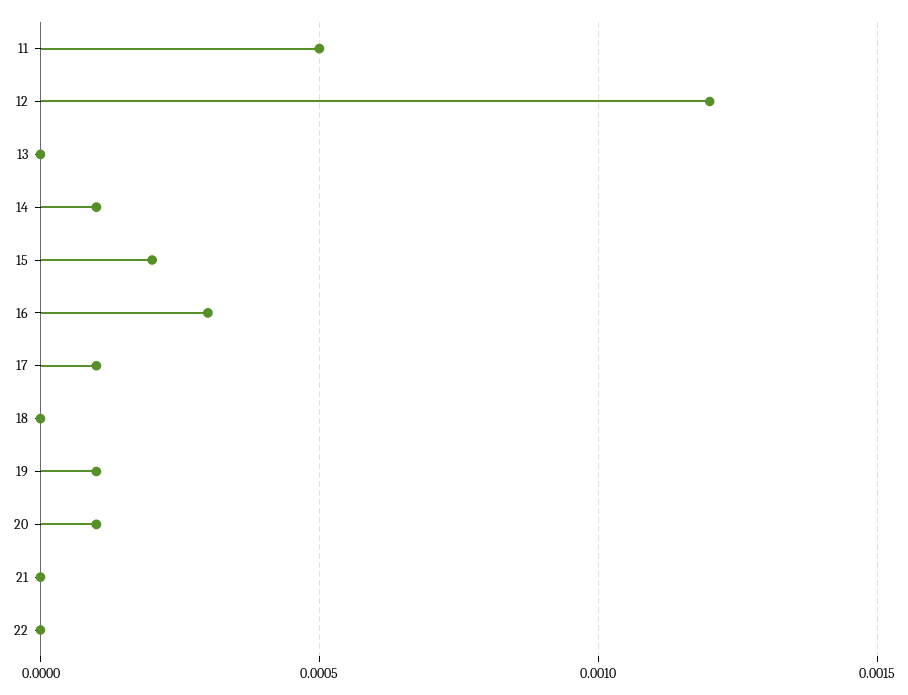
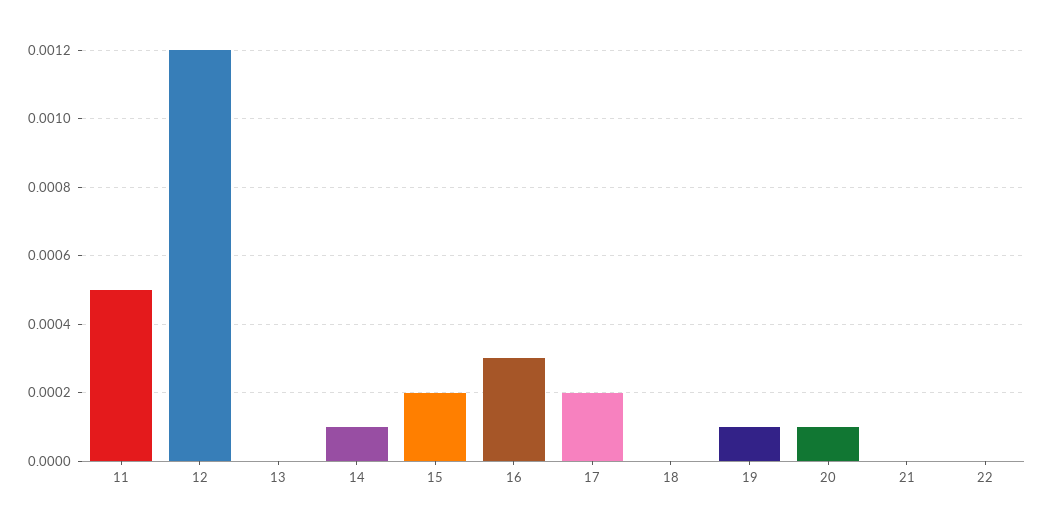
  {
    "11": 0.0005,
    "12": 0.0012,
    "13": 0,
    "14": 0.0001,
    "15": 0.0002,
    "16": 0.0003,
-   "17": 0.0001,
+   "17": 0.0002,
    "18": 0,
    "19": 0.0001,
    "20": 0.0001,
    "21": 0,
    "22": 0
  }

